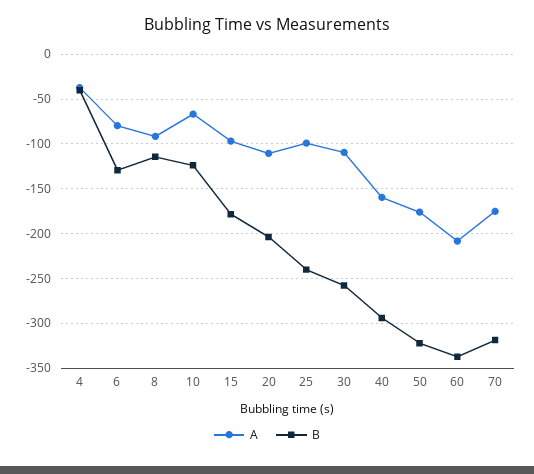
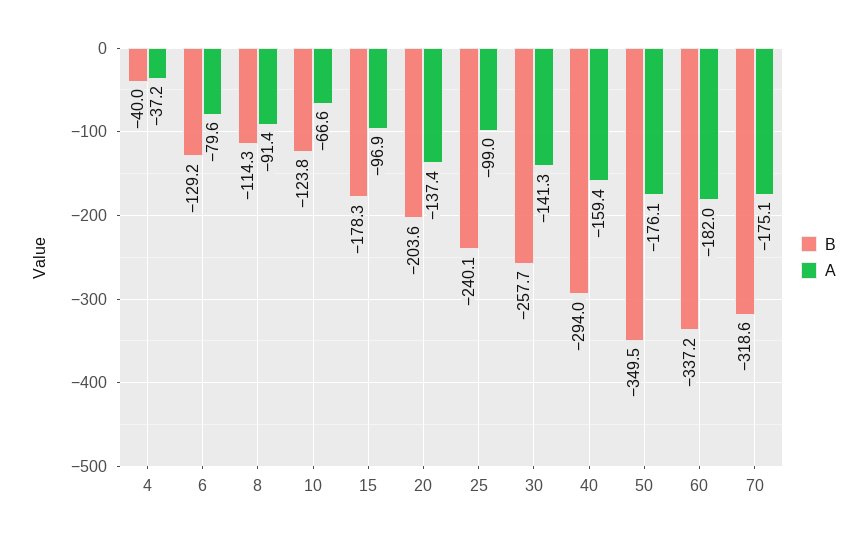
  {
    "A": {
      "4": -37.2,
      "6": -79.6,
      "8": -91.4,
      "10": -66.6,
      "15": -96.9,
-     "20": -110,
+     "20": -137.4,
      "25": -99,
-     "30": -110,
+     "30": -141.3,
      "40": -159.4,
      "50": -176.1,
-     "60": -210,
+     "60": -182,
      "70": -175.1
    },
    "B": {
      "4": -40,
      "6": -129.2,
      "8": -114.3,
      "10": -123.8,
      "15": -178.3,
      "20": -203.6,
      "25": -240.1,
      "30": -257.7,
      "40": -294,
-     "50": -320,
+     "50": -349.5,
      "60": -337.2,
      "70": -318.6
    }
  }

